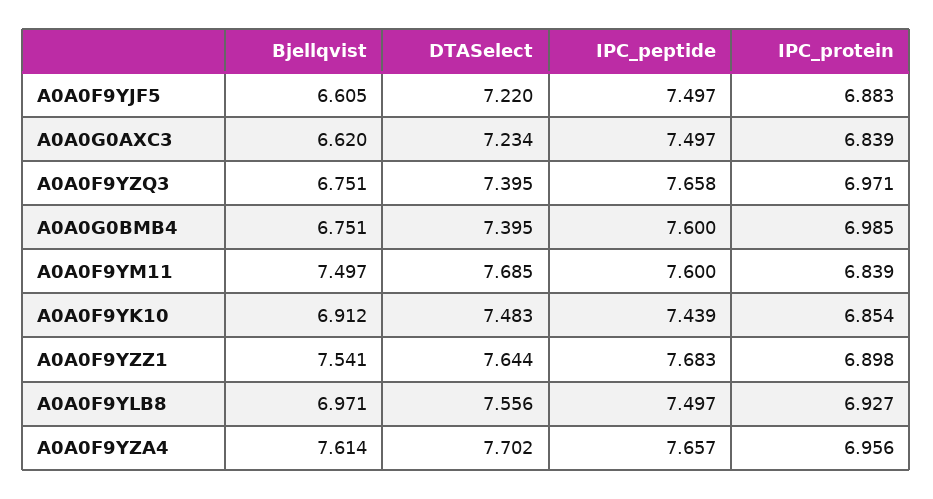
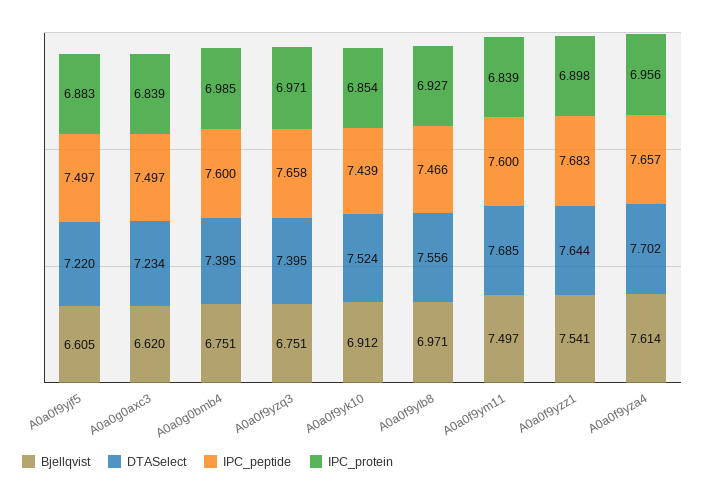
  {
    "Bjellqvist": {
      "A0A0F9YJF5": 6.605,
      "A0A0G0AXC3": 6.62,
      "A0A0F9YZQ3": 6.751,
      "A0A0G0BMB4": 6.751,
      "A0A0F9YM11": 7.497,
      "A0A0F9YK10": 6.912,
      "A0A0F9YZZ1": 7.541,
      "A0A0F9YLB8": 6.971,
      "A0A0F9YZA4": 7.614
    },
    "DTASelect": {
      "A0A0F9YJF5": 7.22,
      "A0A0G0AXC3": 7.234,
      "A0A0F9YZQ3": 7.395,
      "A0A0G0BMB4": 7.395,
      "A0A0F9YM11": 7.685,
-     "A0A0F9YK10": 7.483,
+     "A0A0F9YK10": 7.524,
      "A0A0F9YZZ1": 7.644,
      "A0A0F9YLB8": 7.556,
      "A0A0F9YZA4": 7.702
    },
    "IPC_peptide": {
      "A0A0F9YJF5": 7.497,
      "A0A0G0AXC3": 7.497,
      "A0A0F9YZQ3": 7.658,
      "A0A0G0BMB4": 7.6,
      "A0A0F9YM11": 7.6,
      "A0A0F9YK10": 7.439,
      "A0A0F9YZZ1": 7.683,
-     "A0A0F9YLB8": 7.497,
+     "A0A0F9YLB8": 7.466,
      "A0A0F9YZA4": 7.657
    },
    "IPC_protein": {
      "A0A0F9YJF5": 6.883,
      "A0A0G0AXC3": 6.839,
      "A0A0F9YZQ3": 6.971,
      "A0A0G0BMB4": 6.985,
      "A0A0F9YM11": 6.839,
      "A0A0F9YK10": 6.854,
      "A0A0F9YZZ1": 6.898,
      "A0A0F9YLB8": 6.927,
      "A0A0F9YZA4": 6.956
    }
  }

